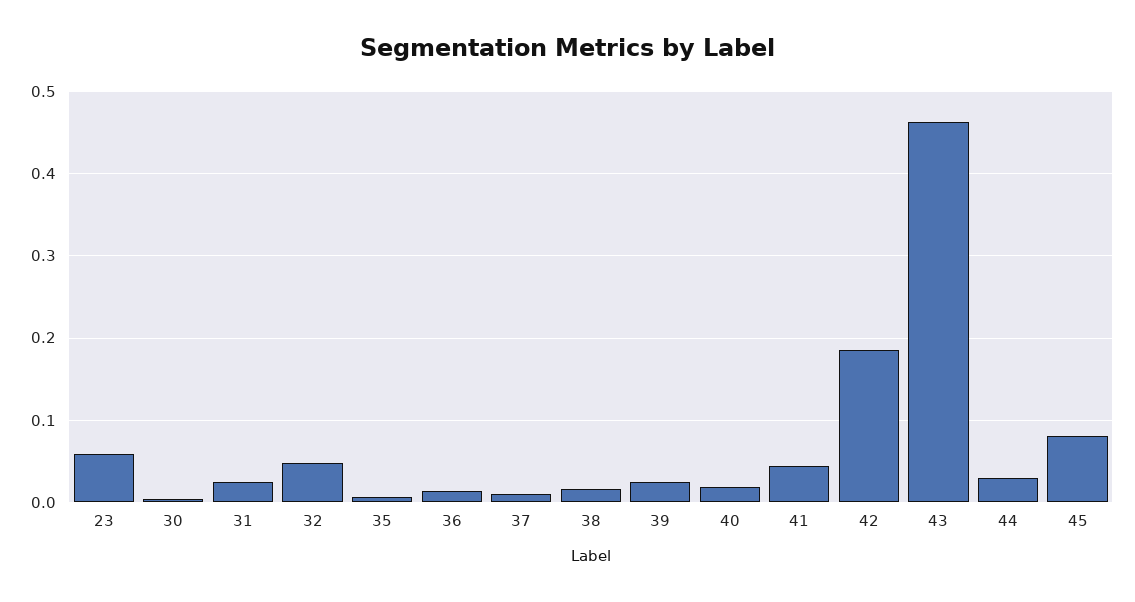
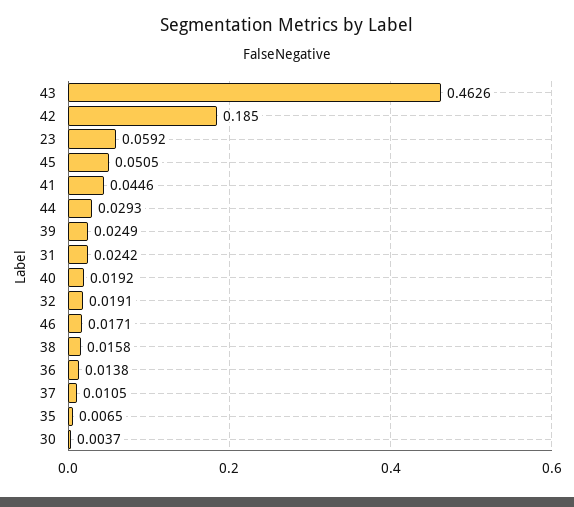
  {
    "23": 0.0592,
    "30": 0.0037,
    "31": 0.0242,
-   "32": 0.05,
+   "32": 0.0191,
    "35": 0.0065,
    "36": 0.0138,
    "37": 0.0105,
    "38": 0.0158,
    "39": 0.0249,
    "40": 0.0192,
    "41": 0.0446,
    "42": 0.185,
    "43": 0.4626,
    "44": 0.0293,
-   "45": 0.08
+   "45": 0.0505,
+   "46": 0.0171
  }

